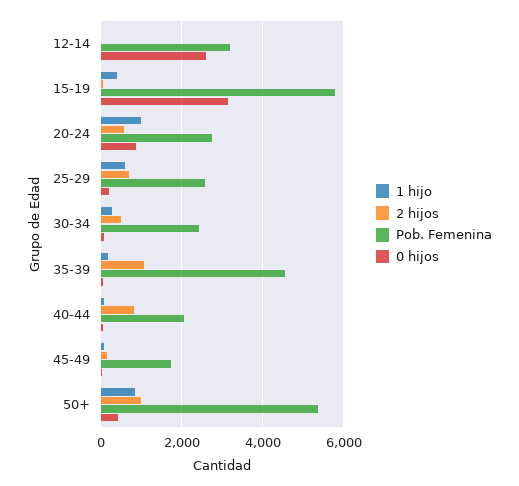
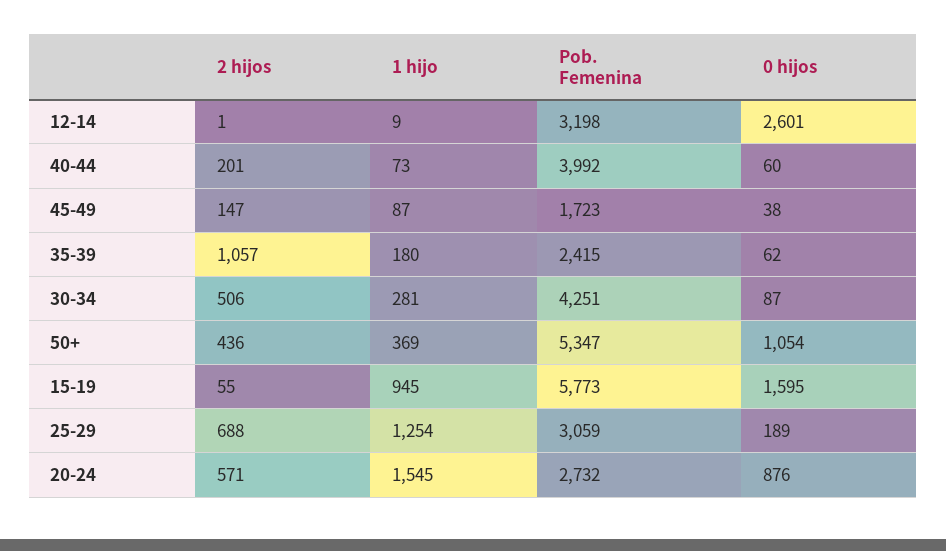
  {
    "1 hijo": {
      "12-14": 9,
-     "15-19": 400,
+     "15-19": 945,
-     "20-24": 1000,
+     "20-24": 1545,
-     "25-29": 600,
+     "25-29": 1254,
      "30-34": 281,
      "35-39": 180,
      "40-44": 73,
      "45-49": 87,
-     "50+": 800
+     "50+": 369
    },
    "2 hijos": {
      "12-14": 1,
      "15-19": 55,
      "20-24": 571,
      "25-29": 688,
      "30-34": 506,
      "35-39": 1057,
-     "40-44": 800,
+     "40-44": 201,
      "45-49": 147,
-     "50+": 1000
+     "50+": 436
    },
    "Pob. Femenina": {
      "12-14": 3198,
      "15-19": 5773,
      "20-24": 2732,
-     "25-29": 2600,
+     "25-29": 3059,
-     "30-34": 2400,
+     "30-34": 4251,
-     "35-39": 4600,
+     "35-39": 2415,
-     "40-44": 2000,
+     "40-44": 3992,
      "45-49": 1723,
      "50+": 5347
    },
    "0 hijos": {
      "12-14": 2601,
-     "15-19": 3200,
+     "15-19": 1595,
      "20-24": 876,
      "25-29": 189,
      "30-34": 87,
      "35-39": 62,
      "40-44": 60,
      "45-49": 38,
-     "50+": 400
+     "50+": 1054
    }
  }

